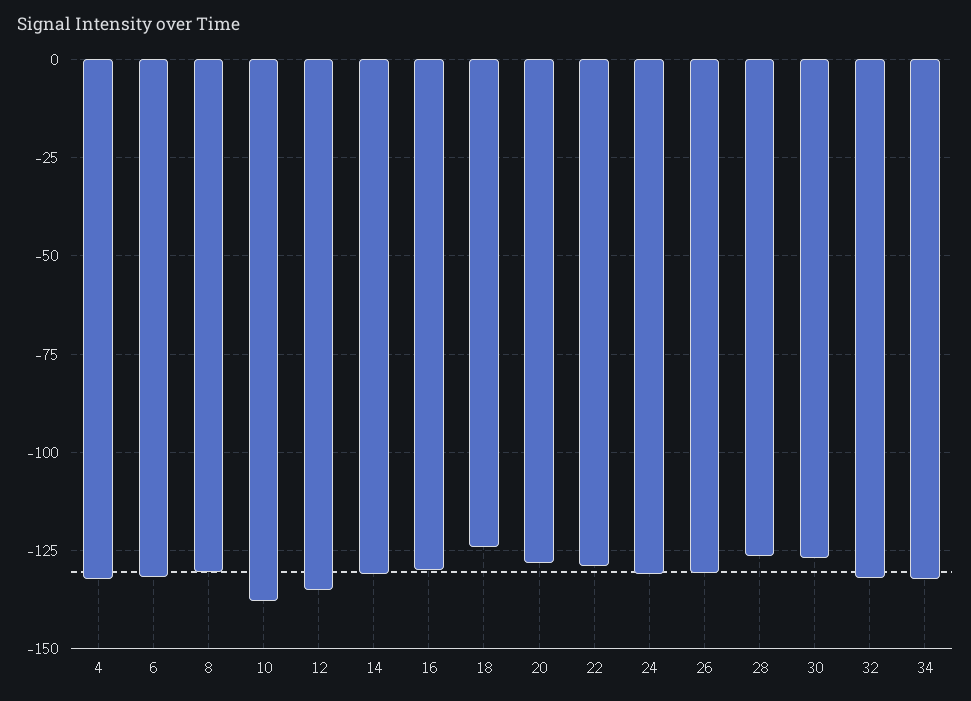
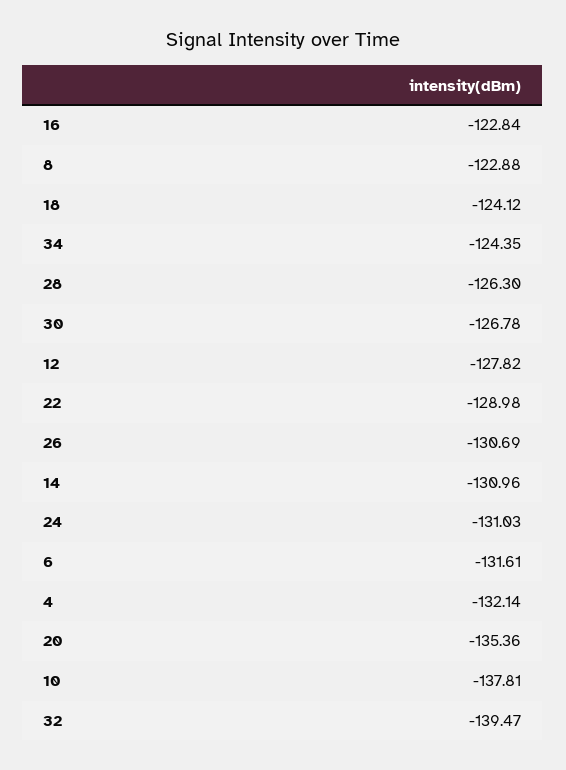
  {
    "4": -132.14,
    "6": -131.61,
-   "8": -130,
+   "8": -122.88,
    "10": -137.81,
-   "12": -135,
+   "12": -127.82,
    "14": -130.96,
-   "16": -130,
+   "16": -122.84,
    "18": -124.12,
-   "20": -127.5,
+   "20": -135.36,
    "22": -128.98,
    "24": -131.03,
    "26": -130.69,
    "28": -126.3,
    "30": -126.78,
-   "32": -132.5,
+   "32": -139.47,
-   "34": -132.5
+   "34": -124.35
  }

